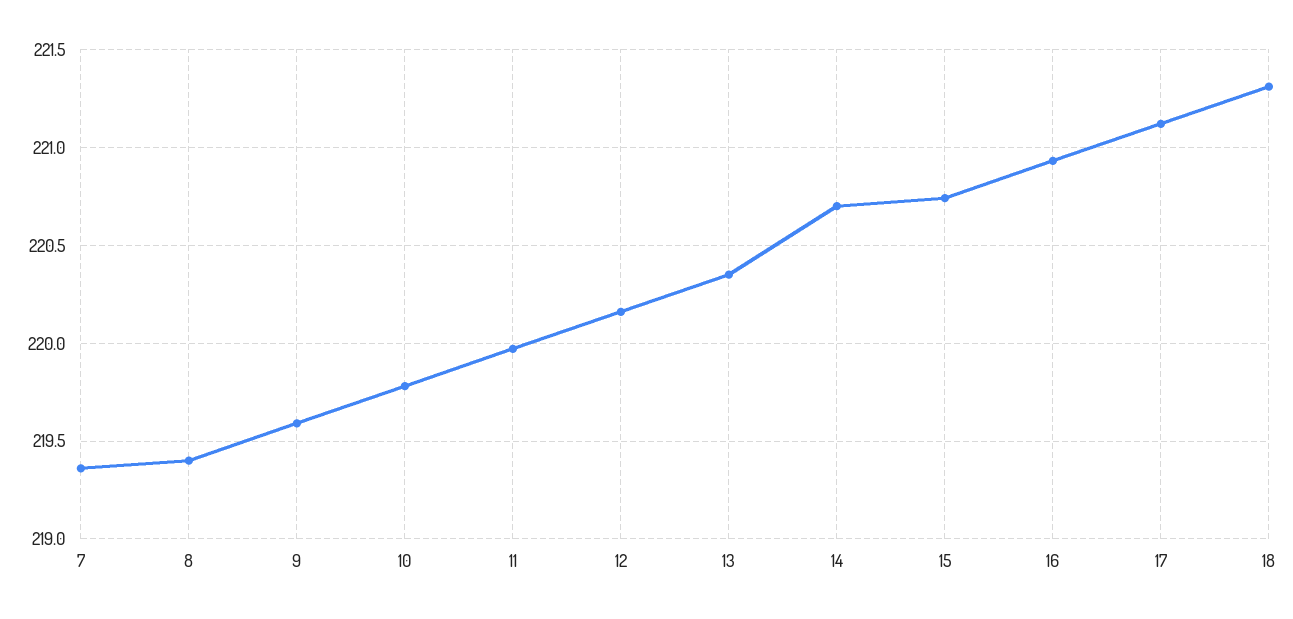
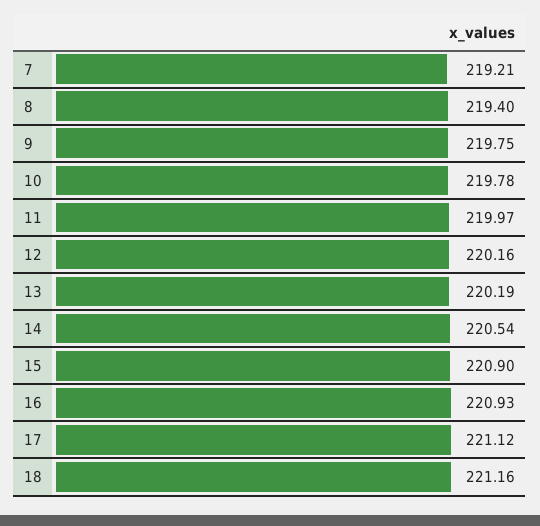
  {
-   "7": 219.35,
+   "7": 219.21,
    "8": 219.4,
-   "9": 219.6,
+   "9": 219.75,
    "10": 219.78,
    "11": 219.97,
    "12": 220.16,
-   "13": 220.35,
+   "13": 220.19,
-   "14": 220.7,
+   "14": 220.54,
-   "15": 220.75,
+   "15": 220.9,
    "16": 220.93,
    "17": 221.12,
-   "18": 221.3
+   "18": 221.16
  }

